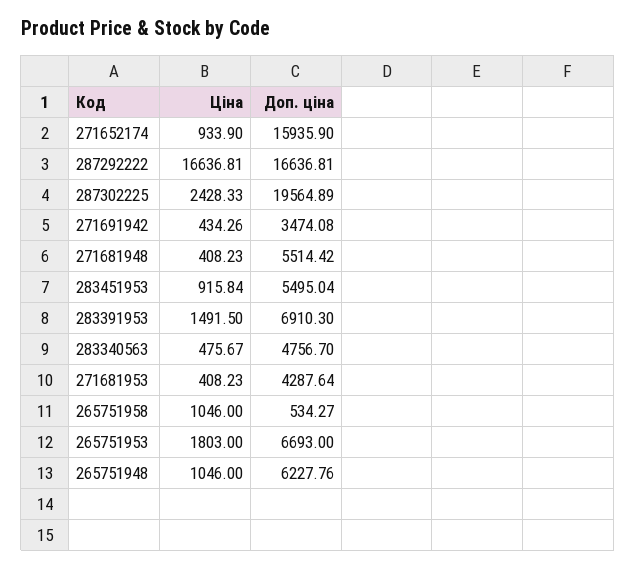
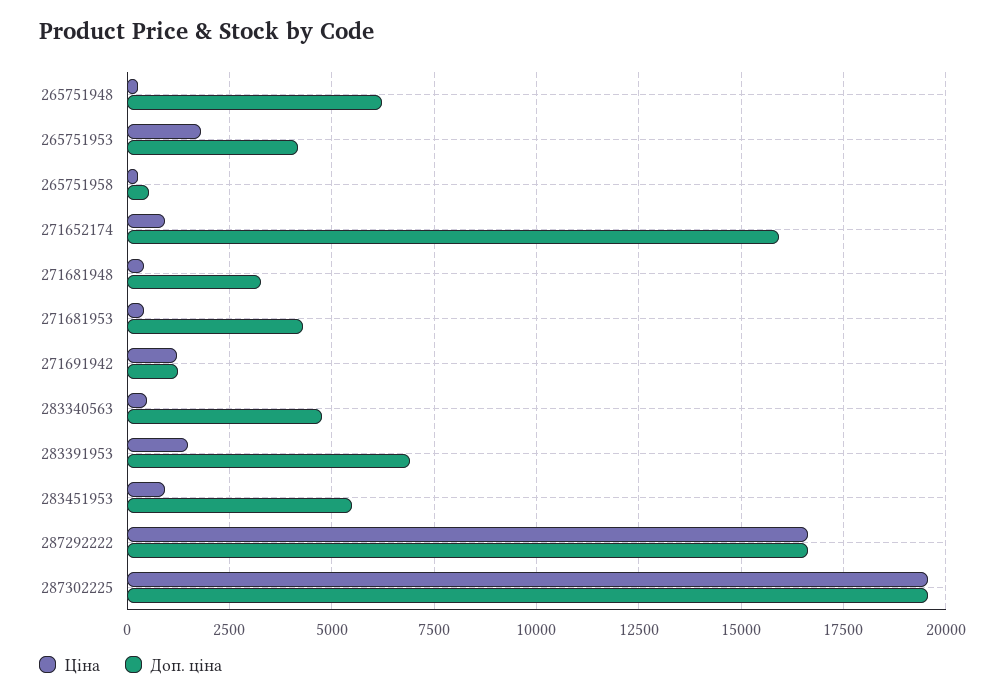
  {
    "Ціна": {
      "271652174": 933.9,
      "287292222": 16636.81,
-     "287302225": 2428.33,
+     "287302225": 19500,
-     "271691942": 434.26,
+     "271691942": 1250,
      "271681948": 408.23,
      "283451953": 915.84,
      "283391953": 1491.5,
      "283340563": 475.67,
      "271681953": 408.23,
-     "265751958": 1046,
+     "265751958": 250,
      "265751953": 1803,
-     "265751948": 1046
+     "265751948": 250
    },
    "Доп. ціна": {
      "271652174": 15935.9,
      "287292222": 16636.81,
      "287302225": 19564.89,
-     "271691942": 3474.08,
+     "271691942": 1250,
-     "271681948": 5514.42,
+     "271681948": 3250,
      "283451953": 5495.04,
      "283391953": 6910.3,
      "283340563": 4756.7,
      "271681953": 4287.64,
      "265751958": 534.27,
-     "265751953": 6693,
+     "265751953": 4250,
      "265751948": 6227.76
    }
  }

